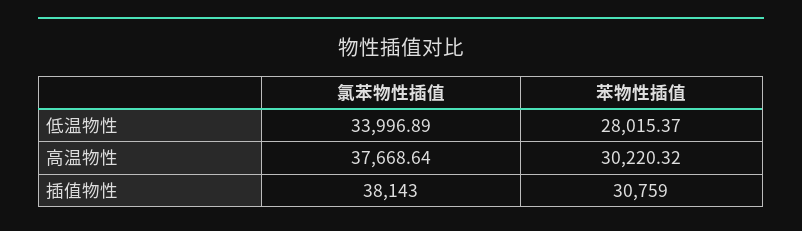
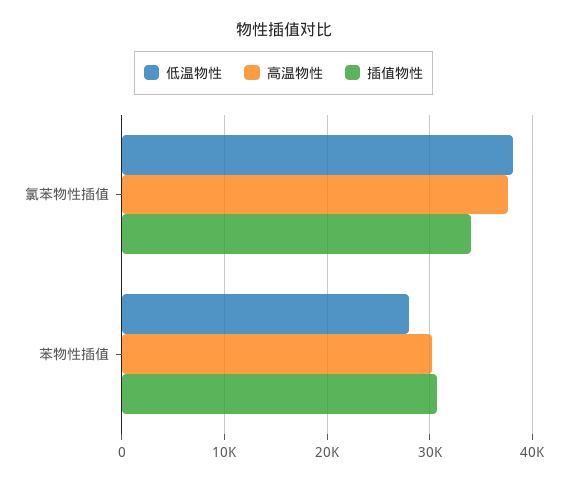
  {
    "低温物性": {
-     "氯苯物性插值": 33996.89,
+     "氯苯物性插值": 38000,
      "苯物性插值": 28015.37
    },
    "高温物性": {
      "氯苯物性插值": 37668.64,
      "苯物性插值": 30220.32
    },
    "插值物性": {
-     "氯苯物性插值": 38143,
+     "氯苯物性插值": 34000,
      "苯物性插值": 30759
    }
  }

